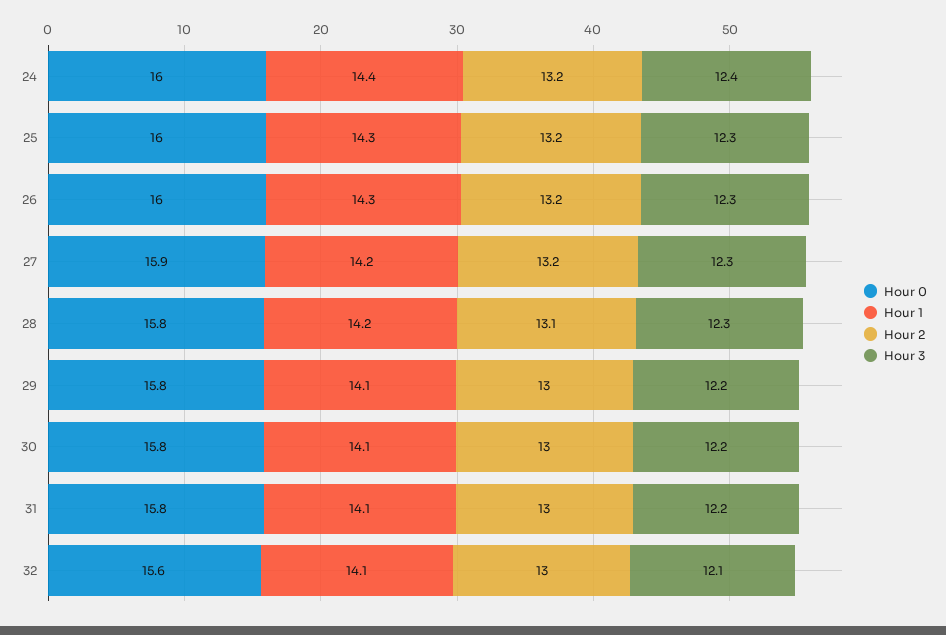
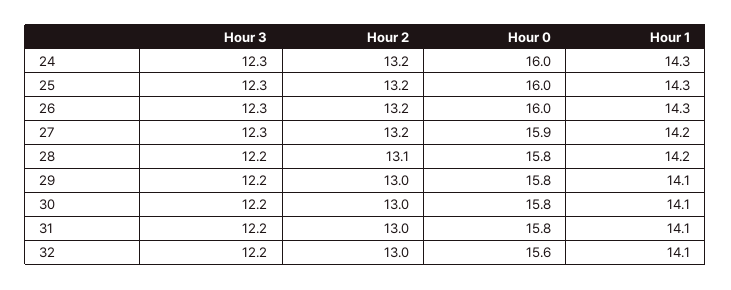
  {
    "Hour 0": {
      "24": 16,
      "25": 16,
      "26": 16,
      "27": 15.9,
      "28": 15.8,
      "29": 15.8,
      "30": 15.8,
      "31": 15.8,
      "32": 15.6
    },
    "Hour 1": {
-     "24": 14.4,
+     "24": 14.3,
      "25": 14.3,
      "26": 14.3,
      "27": 14.2,
      "28": 14.2,
      "29": 14.1,
      "30": 14.1,
      "31": 14.1,
      "32": 14.1
    },
    "Hour 2": {
      "24": 13.2,
      "25": 13.2,
      "26": 13.2,
      "27": 13.2,
      "28": 13.1,
      "29": 13,
      "30": 13,
      "31": 13,
      "32": 13
    },
    "Hour 3": {
-     "24": 12.4,
+     "24": 12.3,
      "25": 12.3,
      "26": 12.3,
      "27": 12.3,
-     "28": 12.3,
+     "28": 12.2,
      "29": 12.2,
      "30": 12.2,
      "31": 12.2,
-     "32": 12.1
+     "32": 12.2
    }
  }

